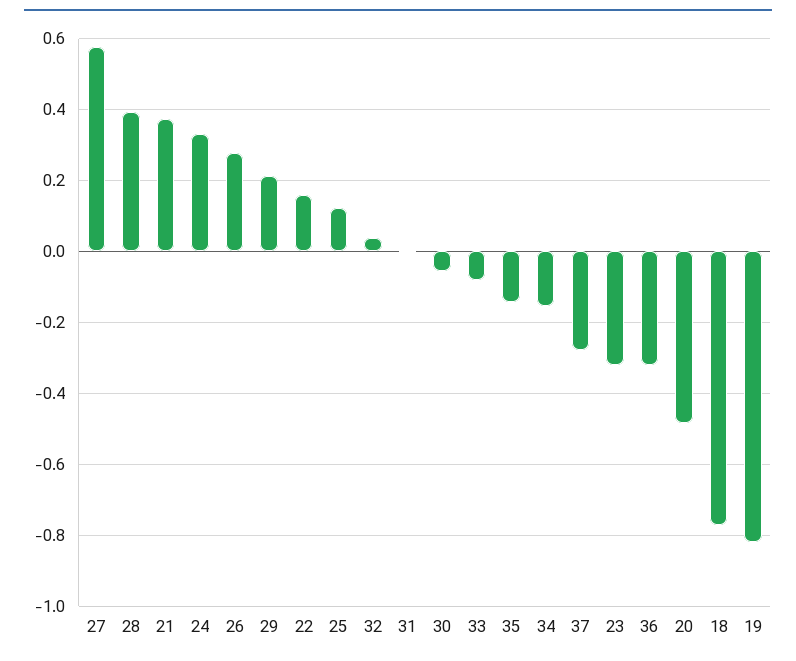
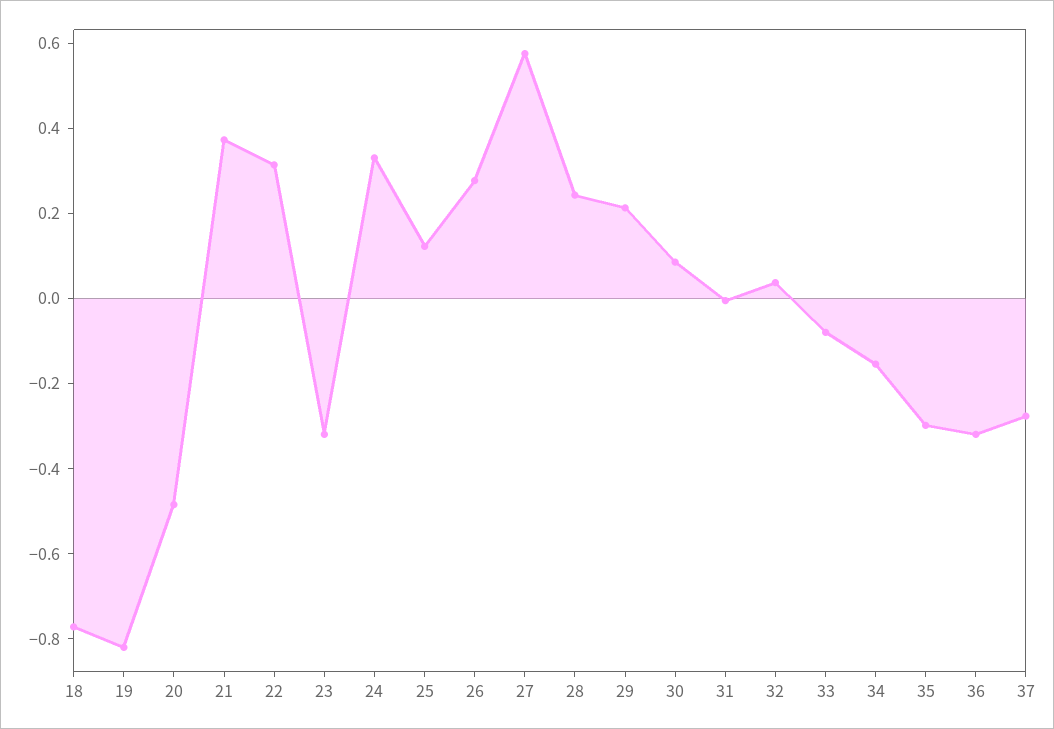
  {
    "27": 0.58,
-   "28": 0.4,
+   "28": 0.25,
    "21": 0.38,
    "24": 0.34,
    "26": 0.28,
    "29": 0.22,
-   "22": 0.16,
+   "22": 0.3,
    "25": 0.12,
    "32": 0.04,
    "31": 0,
-   "30": -0.06,
+   "30": 0.1,
    "33": -0.08,
-   "35": -0.14,
+   "35": -0.3,
    "34": -0.16,
    "37": -0.28,
    "23": -0.32,
    "36": -0.32,
    "20": -0.48,
    "18": -0.78,
    "19": -0.82
  }

